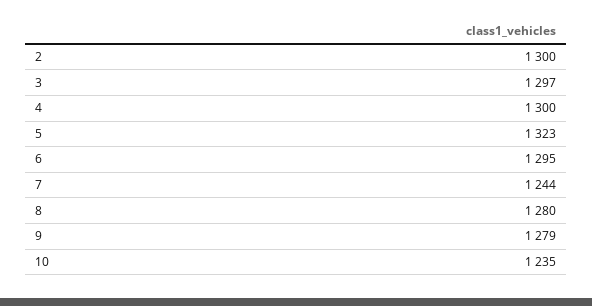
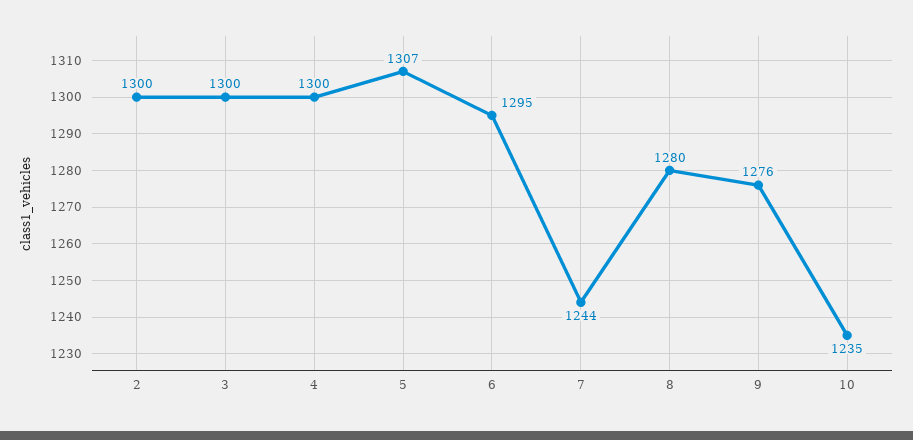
  {
    "2": 1300,
-   "3": 1297,
+   "3": 1300,
    "4": 1300,
-   "5": 1323,
+   "5": 1307,
    "6": 1295,
    "7": 1244,
    "8": 1280,
-   "9": 1279,
+   "9": 1276,
    "10": 1235
  }

